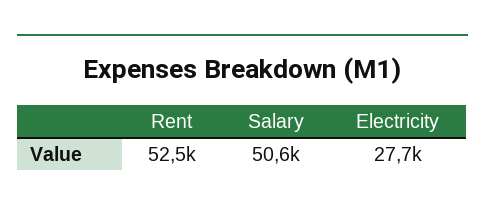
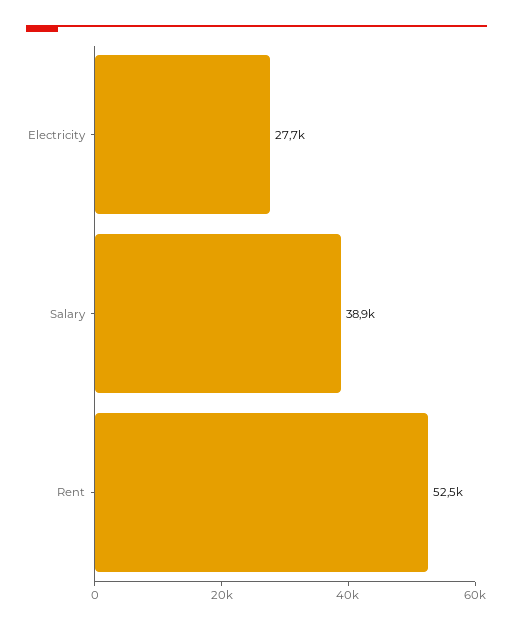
  {
    "Rent": 52500,
-   "Salary": 50600,
+   "Salary": 38900,
    "Electricity": 27700
  }

